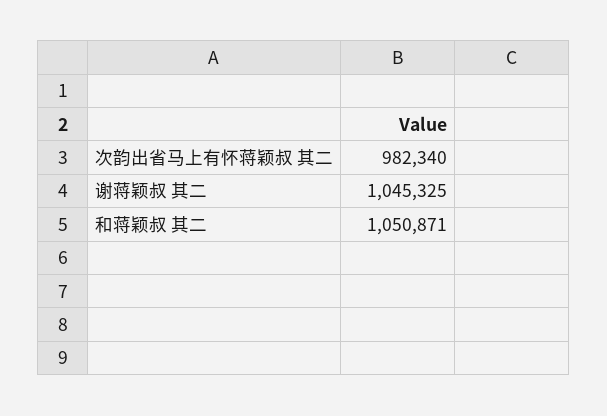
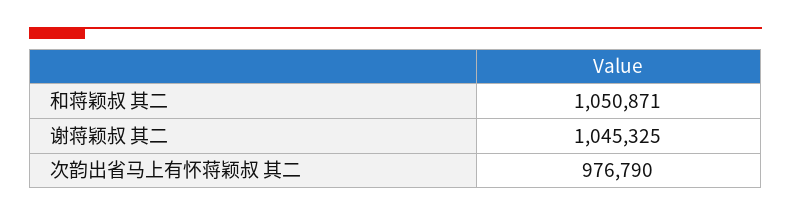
  {
-   "次韵出省马上有怀蒋颖叔 其二": 982340,
+   "次韵出省马上有怀蒋颖叔 其二": 976790,
    "谢蒋颖叔 其二": 1045325,
    "和蒋颖叔 其二": 1050871
  }

